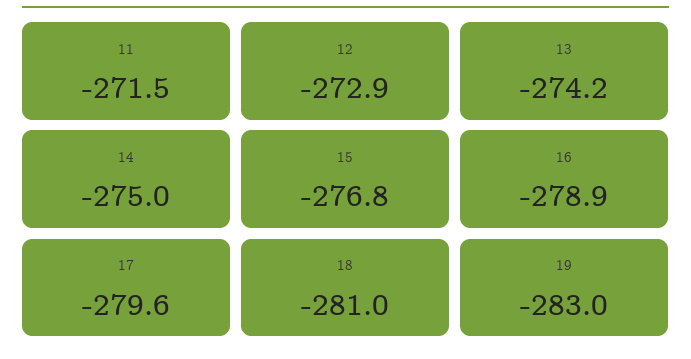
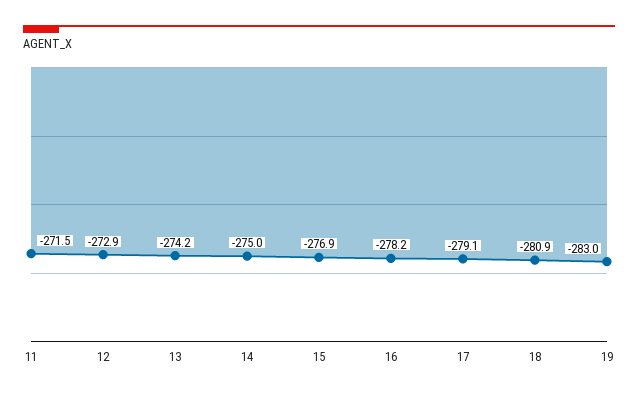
  {
    "11": -271.5,
    "12": -272.9,
    "13": -274.2,
    "14": -275,
-   "15": -276.8,
+   "15": -276.9,
-   "16": -278.9,
+   "16": -278.2,
-   "17": -279.6,
+   "17": -279.1,
-   "18": -281,
+   "18": -280.9,
    "19": -283
  }

